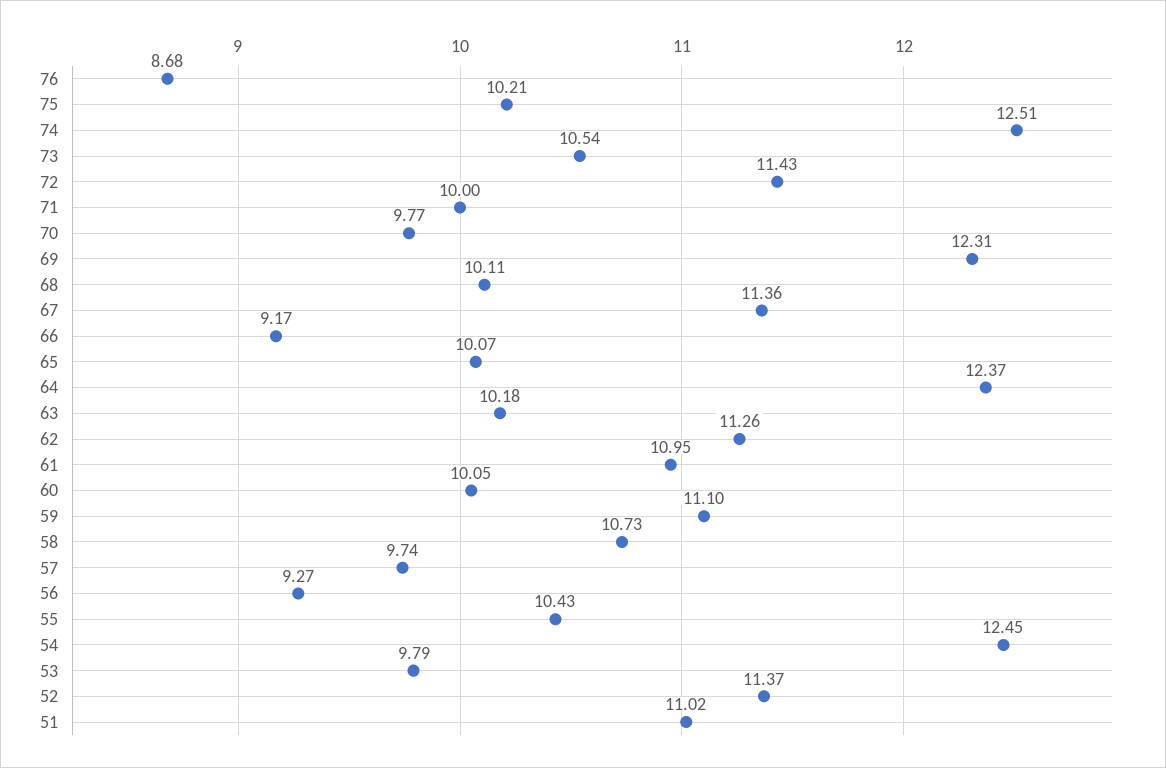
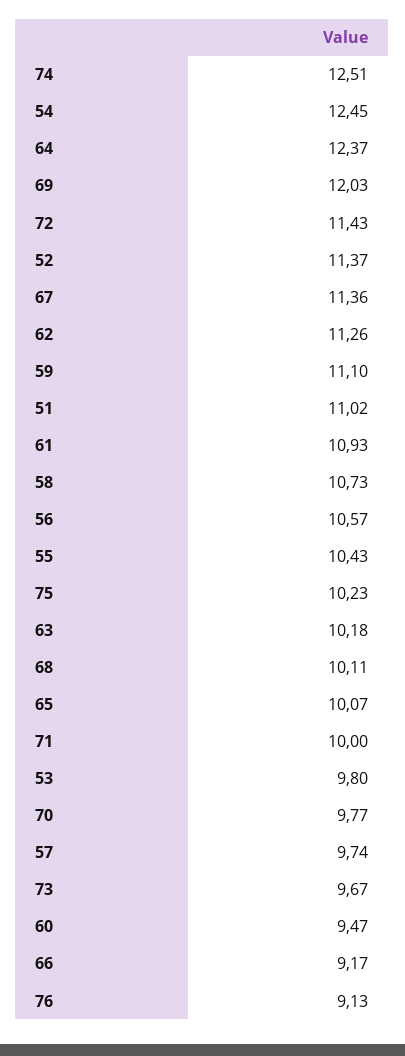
  {
-   "76": 8.68,
+   "76": 9.13,
-   "75": 10.21,
+   "75": 10.23,
    "74": 12.51,
-   "73": 10.54,
+   "73": 9.67,
    "72": 11.43,
    "71": 10,
    "70": 9.77,
-   "69": 12.31,
+   "69": 12.03,
    "68": 10.11,
    "67": 11.36,
    "66": 9.17,
    "65": 10.07,
    "64": 12.37,
    "63": 10.18,
    "62": 11.26,
-   "61": 10.95,
+   "61": 10.93,
-   "60": 10.05,
+   "60": 9.47,
    "59": 11.1,
    "58": 10.73,
    "57": 9.74,
-   "56": 9.27,
+   "56": 10.57,
    "55": 10.43,
    "54": 12.45,
-   "53": 9.79,
+   "53": 9.8,
    "52": 11.37,
    "51": 11.02
  }

